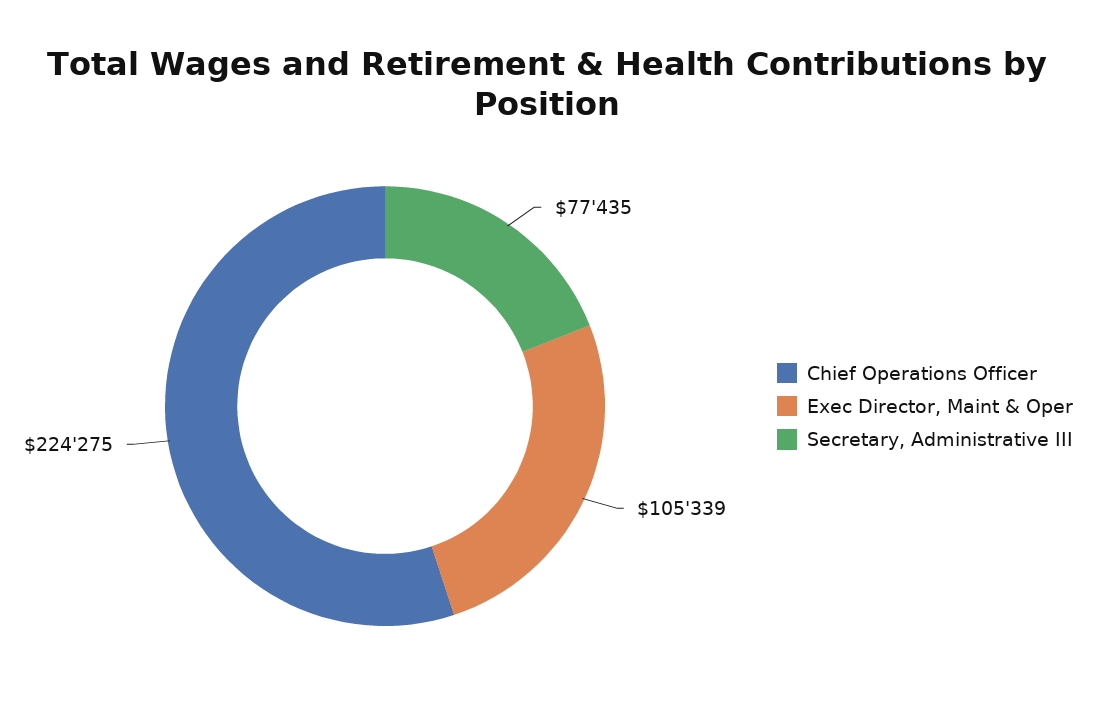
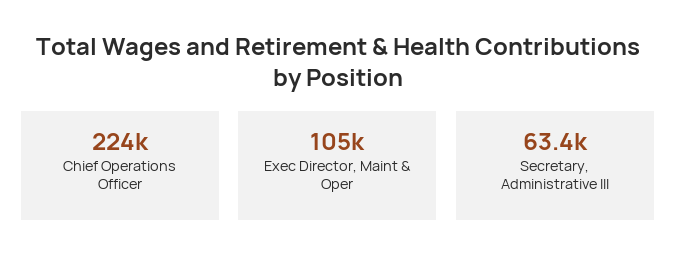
  {
    "Chief Operations Officer": 224275,
    "Exec Director, Maint & Oper": 105339,
-   "Secretary, Administrative III": 77435
+   "Secretary, Administrative III": 63400
  }

